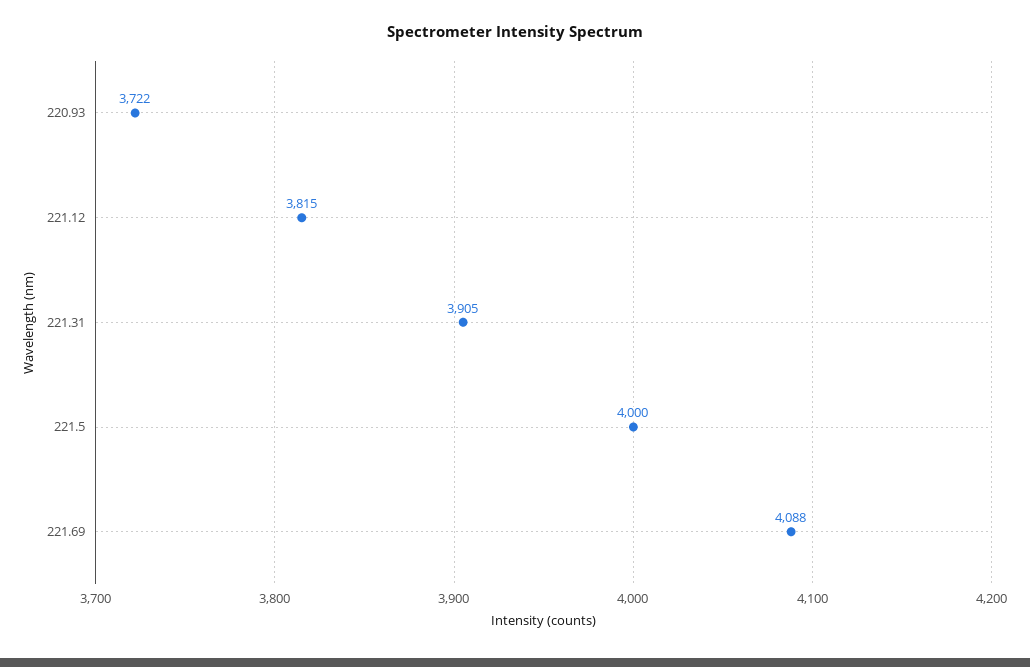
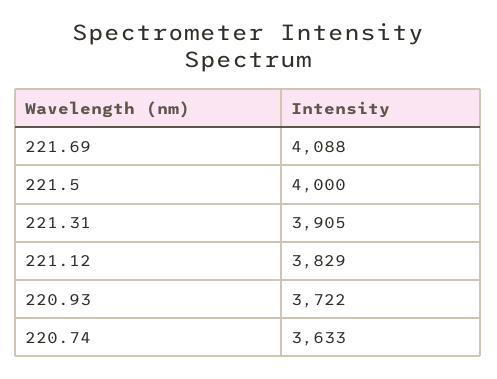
  {
    "220.93": 3722,
-   "221.12": 3815,
+   "221.12": 3829,
    "221.31": 3905,
    "221.5": 4000,
-   "221.69": 4088
+   "221.69": 4088,
+   "220.74": 3633
  }

